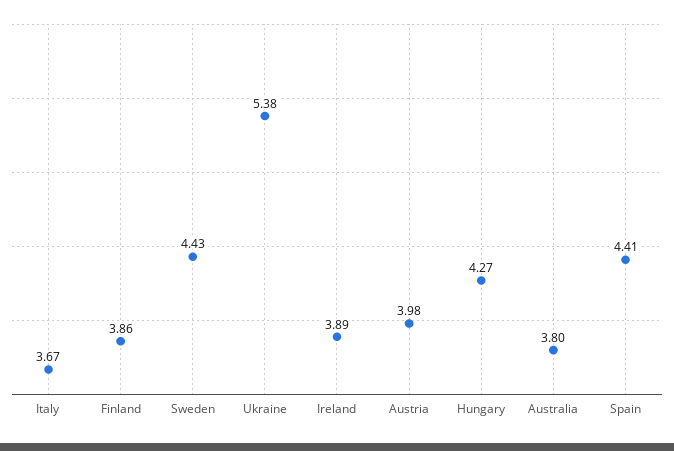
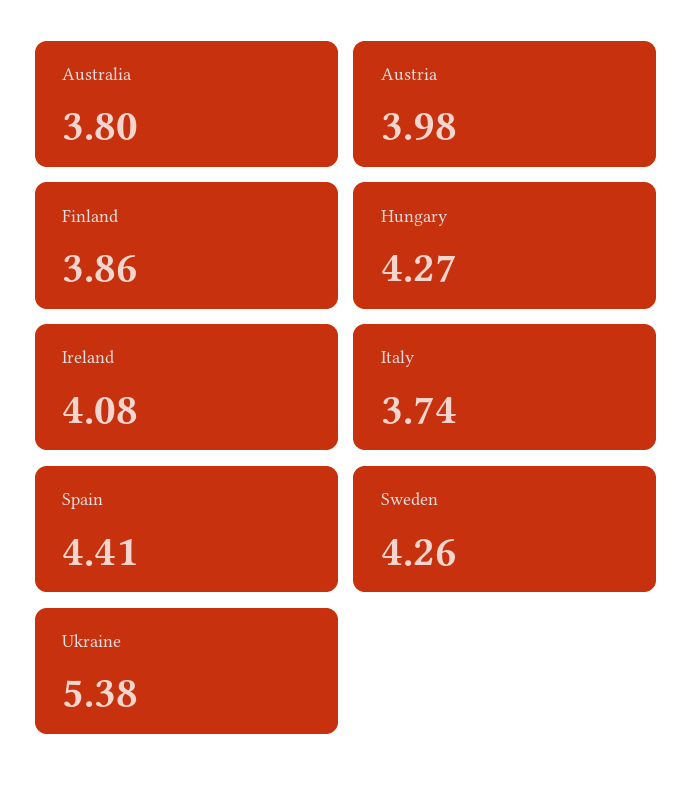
  {
-   "Italy": 3.67,
+   "Italy": 3.74,
    "Finland": 3.86,
-   "Sweden": 4.43,
+   "Sweden": 4.26,
    "Ukraine": 5.38,
-   "Ireland": 3.89,
+   "Ireland": 4.08,
    "Austria": 3.98,
    "Hungary": 4.27,
    "Australia": 3.8,
    "Spain": 4.41
  }

